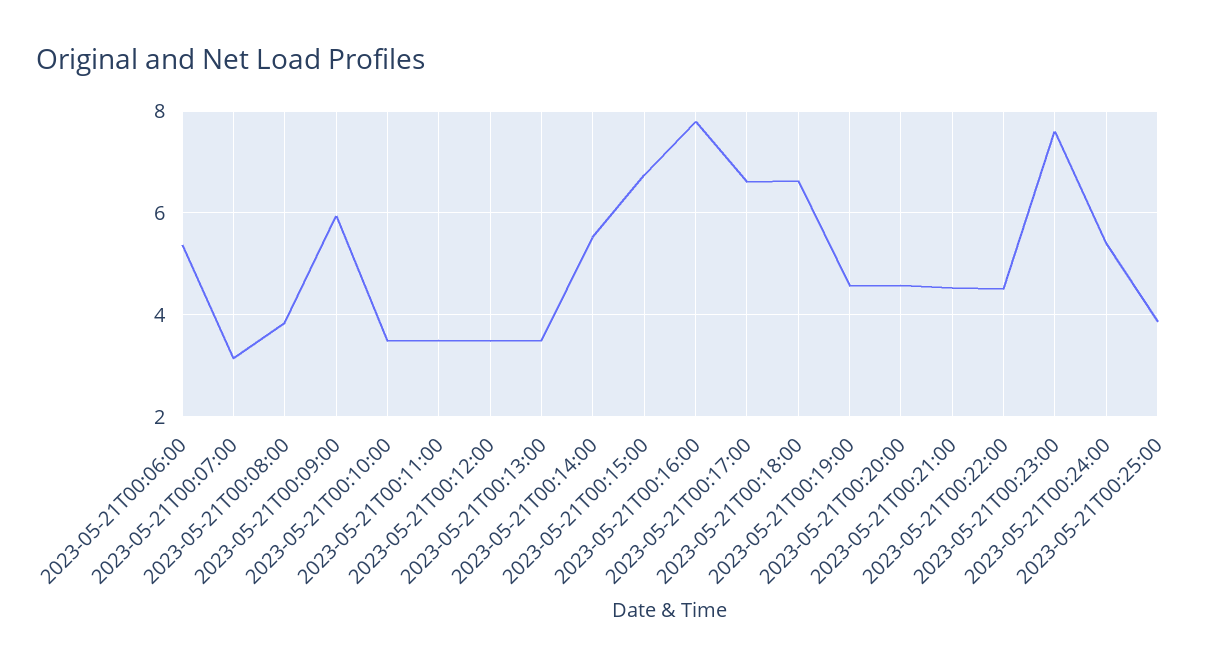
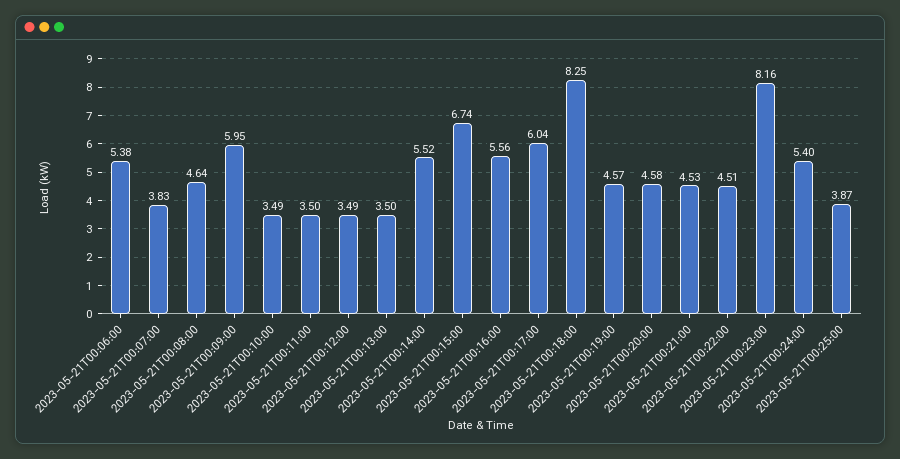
  {
    "2023-05-21T00:06:00": 5.38,
-   "2023-05-21T00:07:00": 3.2,
+   "2023-05-21T00:07:00": 3.83,
-   "2023-05-21T00:08:00": 3.8,
+   "2023-05-21T00:08:00": 4.64,
    "2023-05-21T00:09:00": 5.95,
    "2023-05-21T00:10:00": 3.49,
    "2023-05-21T00:11:00": 3.5,
    "2023-05-21T00:12:00": 3.49,
    "2023-05-21T00:13:00": 3.5,
    "2023-05-21T00:14:00": 5.52,
    "2023-05-21T00:15:00": 6.74,
-   "2023-05-21T00:16:00": 7.8,
+   "2023-05-21T00:16:00": 5.56,
-   "2023-05-21T00:17:00": 6.6,
+   "2023-05-21T00:17:00": 6.04,
-   "2023-05-21T00:18:00": 6.6,
+   "2023-05-21T00:18:00": 8.25,
    "2023-05-21T00:19:00": 4.57,
    "2023-05-21T00:20:00": 4.58,
    "2023-05-21T00:21:00": 4.53,
    "2023-05-21T00:22:00": 4.51,
-   "2023-05-21T00:23:00": 7.6,
+   "2023-05-21T00:23:00": 8.16,
    "2023-05-21T00:24:00": 5.4,
    "2023-05-21T00:25:00": 3.87
  }

